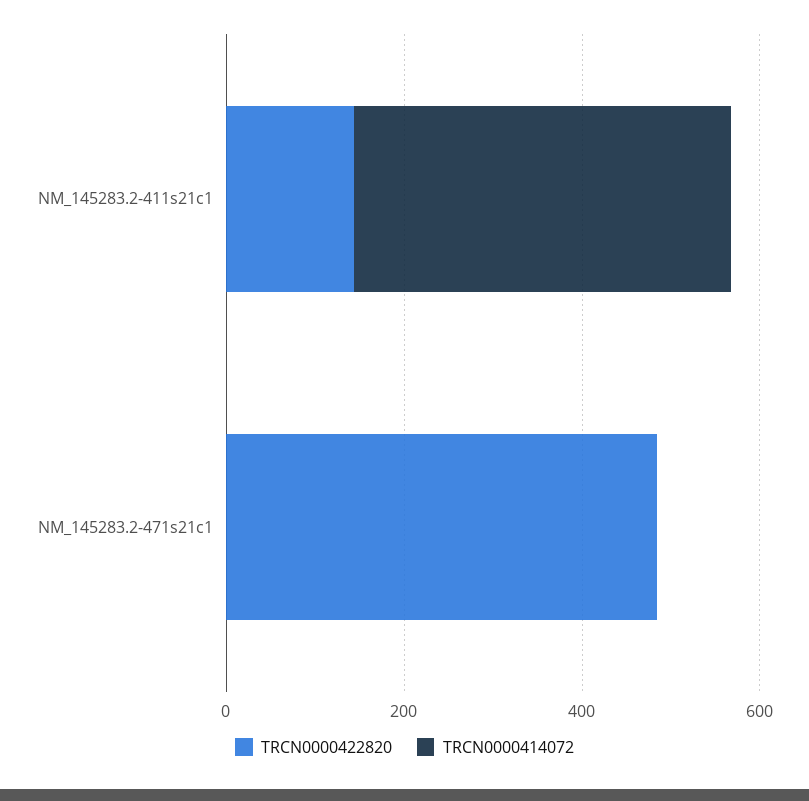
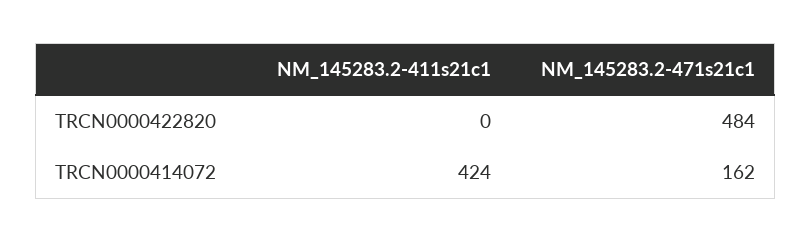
  {
    "TRCN0000422820": {
-     "NM_145283.2-411s21c1": 150,
+     "NM_145283.2-411s21c1": 0,
      "NM_145283.2-471s21c1": 484
    },
    "TRCN0000414072": {
      "NM_145283.2-411s21c1": 424,
-     "NM_145283.2-471s21c1": 0
+     "NM_145283.2-471s21c1": 162
    }
  }

